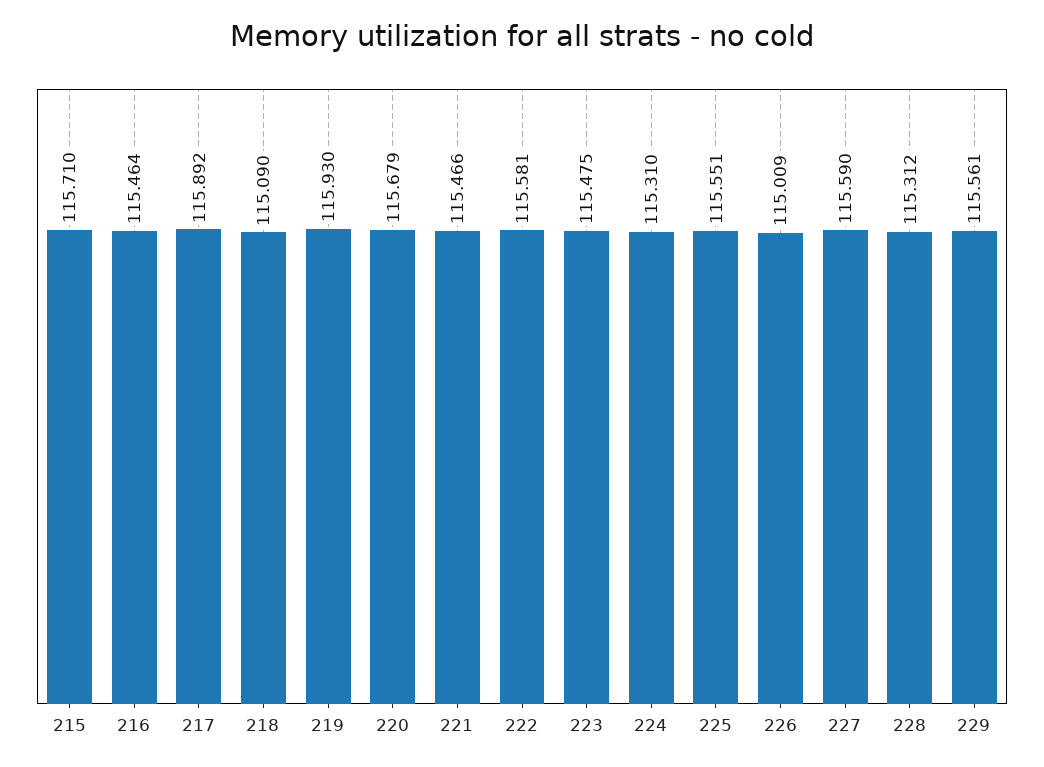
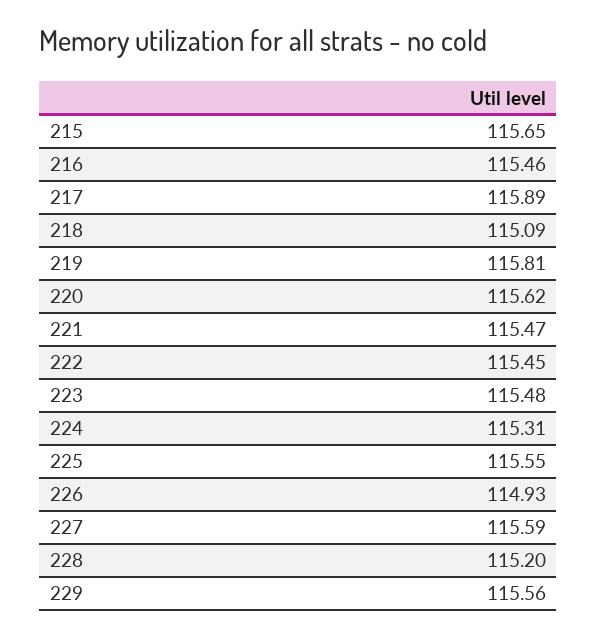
  {
-   "215": 115.71,
+   "215": 115.65,
    "216": 115.464,
    "217": 115.892,
    "218": 115.09,
-   "219": 115.93,
+   "219": 115.81,
-   "220": 115.679,
+   "220": 115.62,
    "221": 115.466,
-   "222": 115.581,
+   "222": 115.45,
    "223": 115.475,
    "224": 115.31,
    "225": 115.551,
-   "226": 115.009,
+   "226": 114.93,
    "227": 115.59,
-   "228": 115.312,
+   "228": 115.2,
    "229": 115.561
  }

